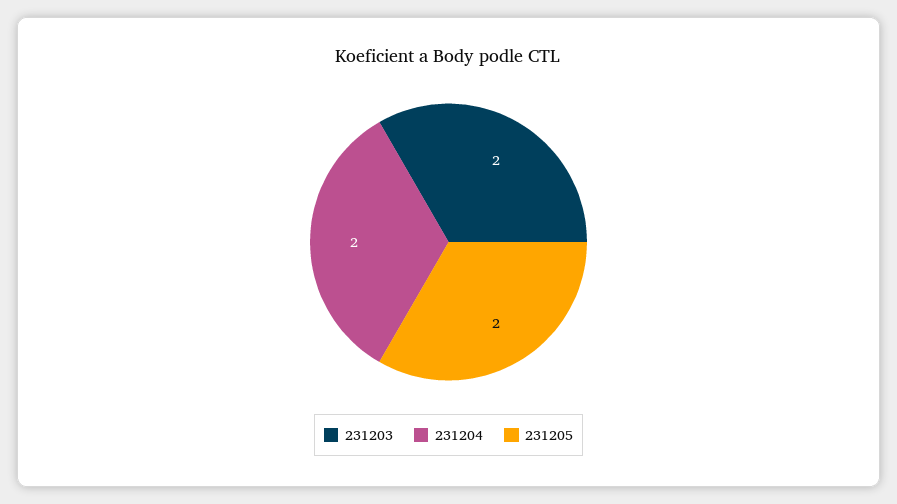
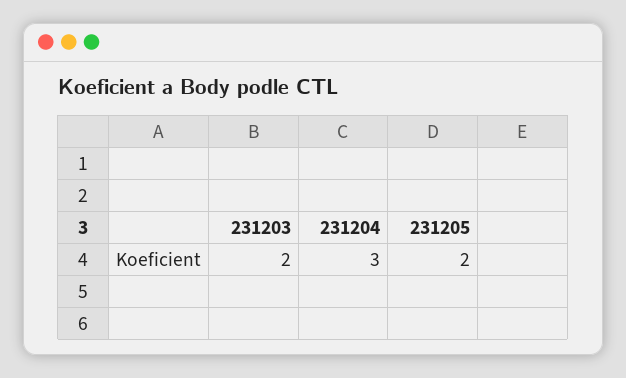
  {
    "231203": 2,
-   "231204": 2,
+   "231204": 3,
    "231205": 2
  }

